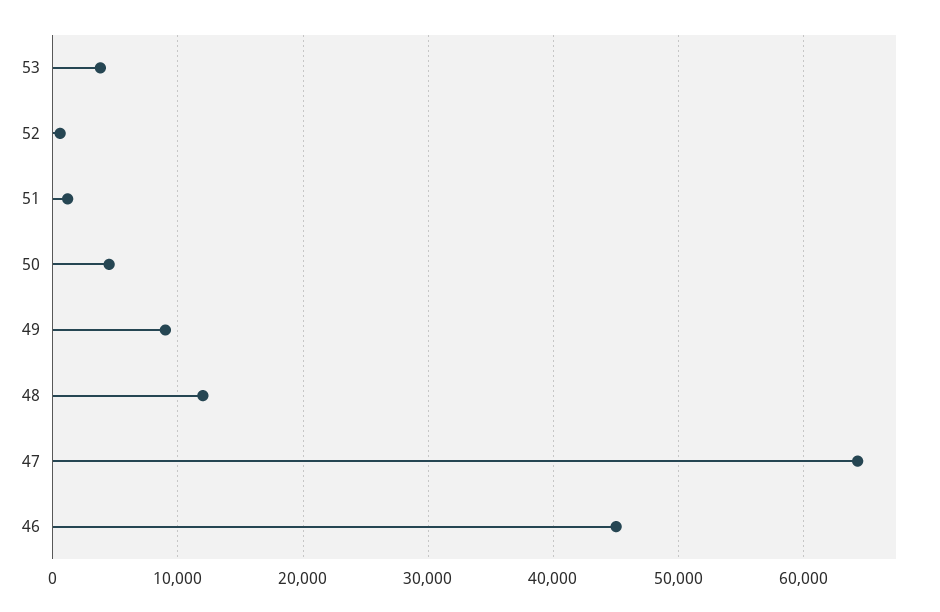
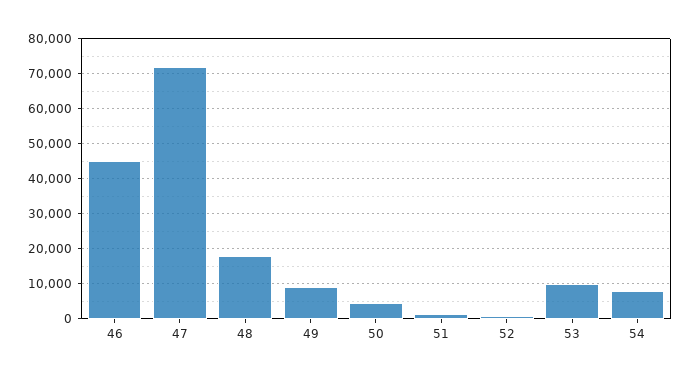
  {
-   "53": 4000,
+   "53": 10000,
    "52": 1000,
    "51": 1000,
    "50": 5000,
    "49": 9000,
-   "48": 12000,
+   "48": 18000,
-   "47": 64000,
+   "47": 72000,
-   "46": 45000
+   "46": 45000,
+   "54": 8000
  }

